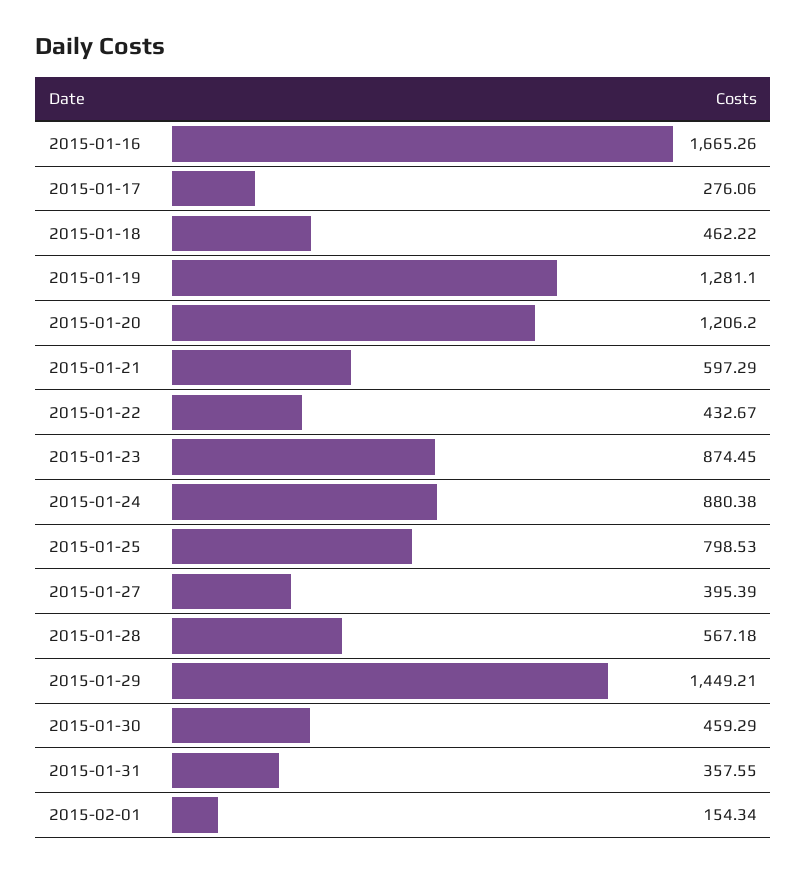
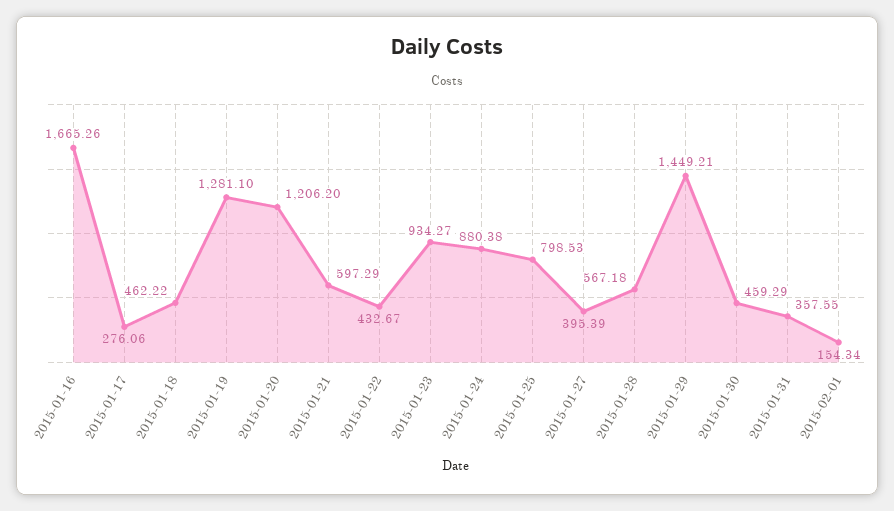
  {
    "2015-01-16": 1665.26,
    "2015-01-17": 276.06,
    "2015-01-18": 462.22,
    "2015-01-19": 1281.1,
    "2015-01-20": 1206.2,
    "2015-01-21": 597.29,
    "2015-01-22": 432.67,
-   "2015-01-23": 874.45,
+   "2015-01-23": 934.27,
    "2015-01-24": 880.38,
    "2015-01-25": 798.53,
    "2015-01-27": 395.39,
    "2015-01-28": 567.18,
    "2015-01-29": 1449.21,
    "2015-01-30": 459.29,
    "2015-01-31": 357.55,
    "2015-02-01": 154.34
  }

